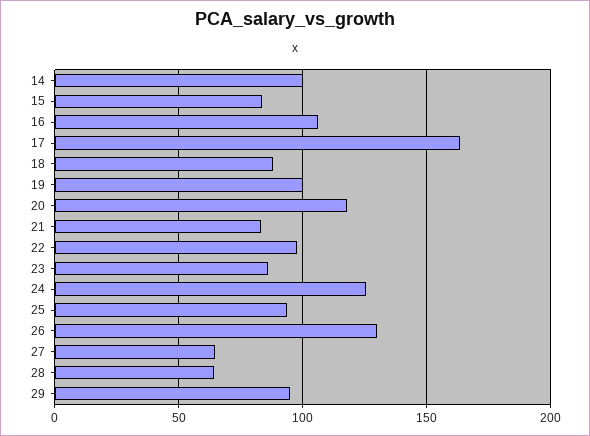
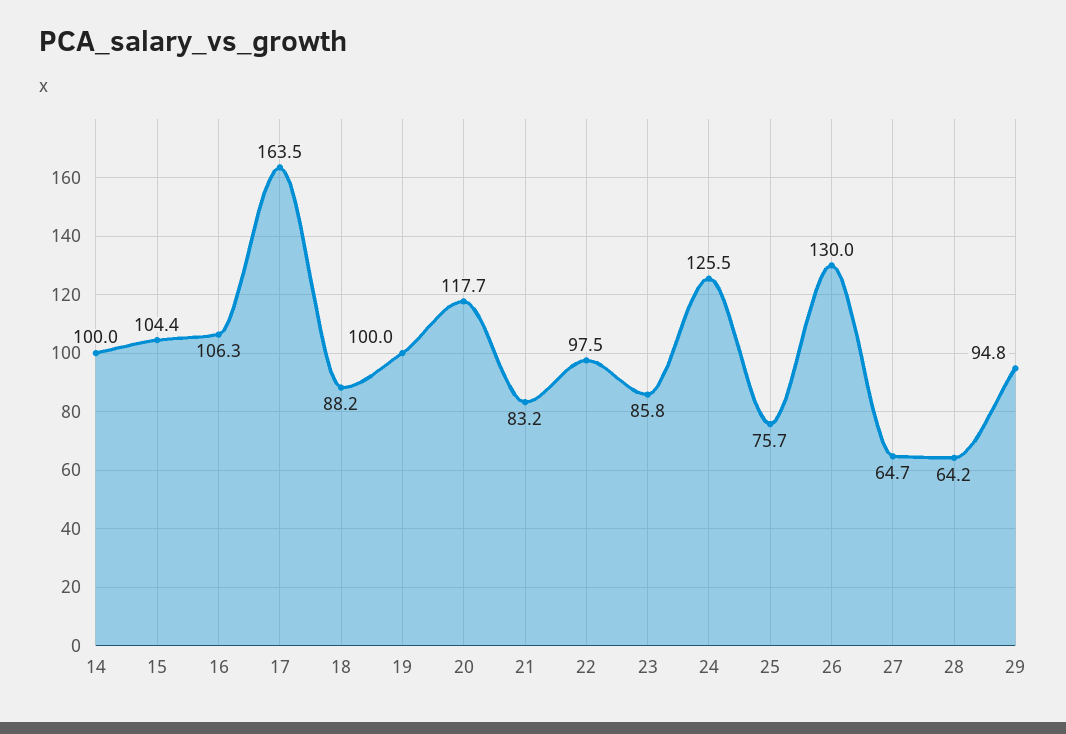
  {
    "14": 100,
-   "15": 85,
+   "15": 104.4,
    "16": 106.3,
    "17": 163.5,
    "18": 88.2,
    "19": 100,
    "20": 117.7,
    "21": 83.2,
    "22": 97.5,
    "23": 85.8,
    "24": 125.5,
-   "25": 95,
+   "25": 75.7,
    "26": 130,
    "27": 64.7,
    "28": 64.2,
    "29": 94.8
  }

